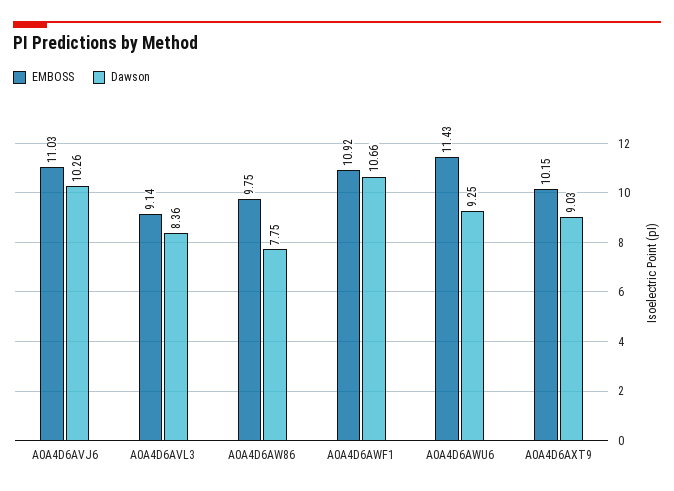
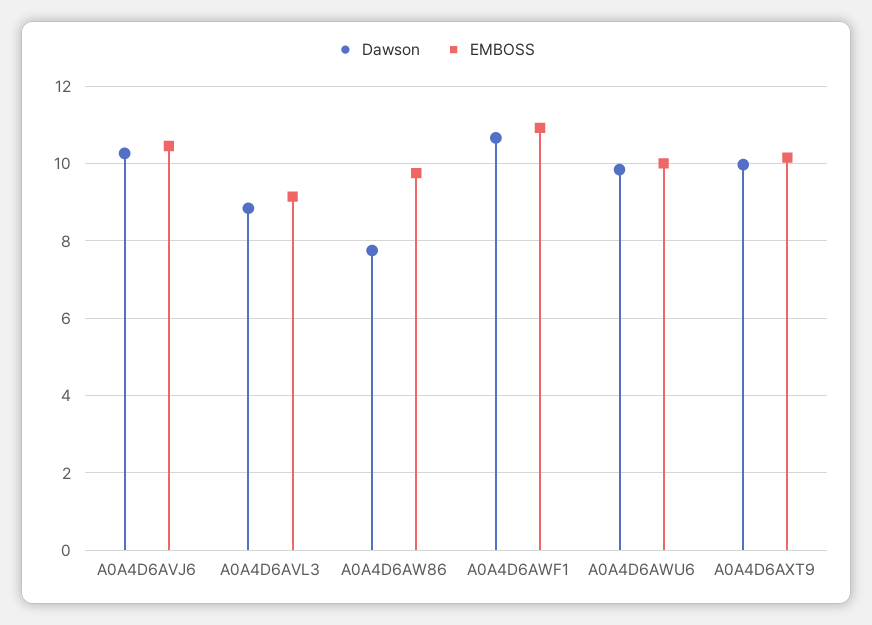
  {
    "EMBOSS": {
-     "A0A4D6AVJ6": 11.03,
+     "A0A4D6AVJ6": 10.4,
      "A0A4D6AVL3": 9.14,
      "A0A4D6AW86": 9.75,
      "A0A4D6AWF1": 10.92,
-     "A0A4D6AWU6": 11.43,
+     "A0A4D6AWU6": 10,
      "A0A4D6AXT9": 10.15
    },
    "Dawson": {
      "A0A4D6AVJ6": 10.26,
-     "A0A4D6AVL3": 8.36,
+     "A0A4D6AVL3": 8.8,
      "A0A4D6AW86": 7.75,
      "A0A4D6AWF1": 10.66,
-     "A0A4D6AWU6": 9.25,
+     "A0A4D6AWU6": 9.8,
-     "A0A4D6AXT9": 9.03
+     "A0A4D6AXT9": 10
    }
  }

